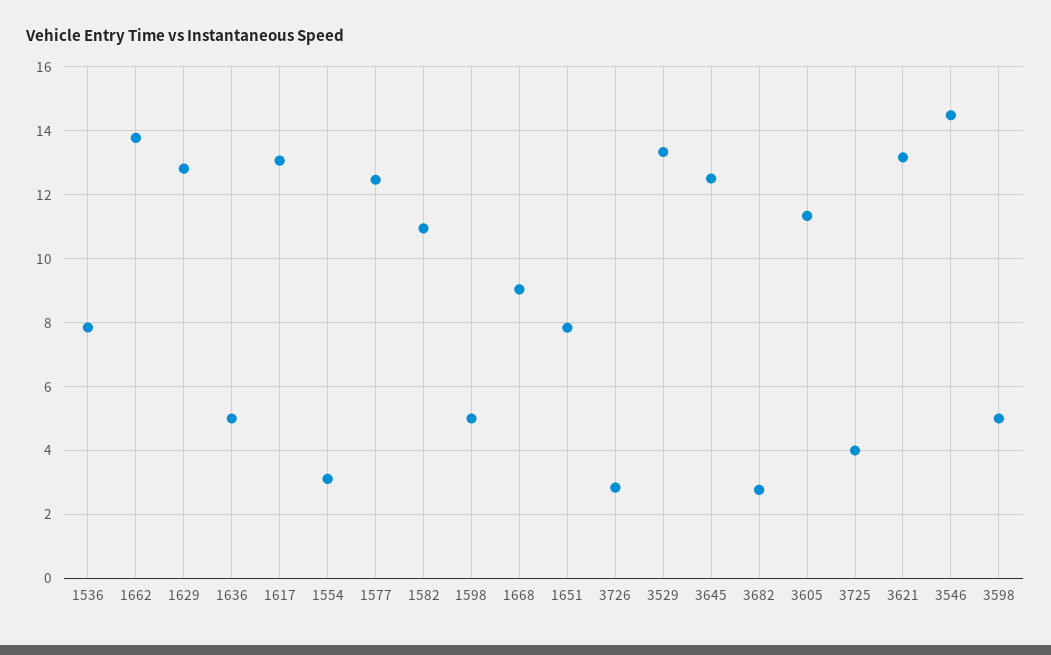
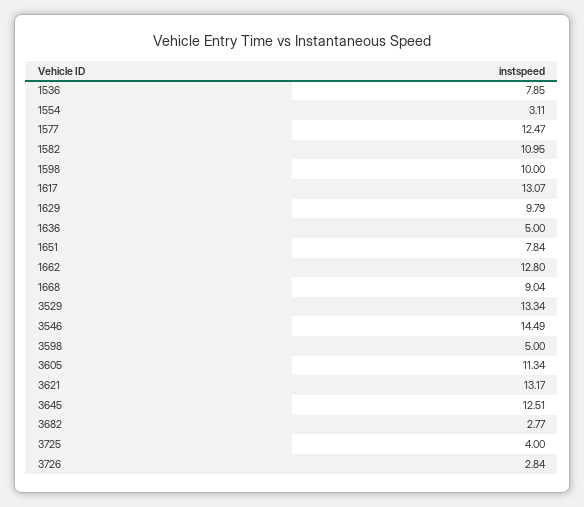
  {
    "1536": 7.85,
-   "1662": 13.8,
+   "1662": 12.8,
-   "1629": 12.8,
+   "1629": 9.79,
    "1636": 5,
    "1617": 13.07,
    "1554": 3.11,
    "1577": 12.47,
    "1582": 10.95,
-   "1598": 5,
+   "1598": 10,
    "1668": 9.04,
    "1651": 7.84,
    "3726": 2.84,
    "3529": 13.34,
    "3645": 12.51,
    "3682": 2.77,
    "3605": 11.34,
    "3725": 4,
    "3621": 13.17,
    "3546": 14.49,
    "3598": 5
  }

